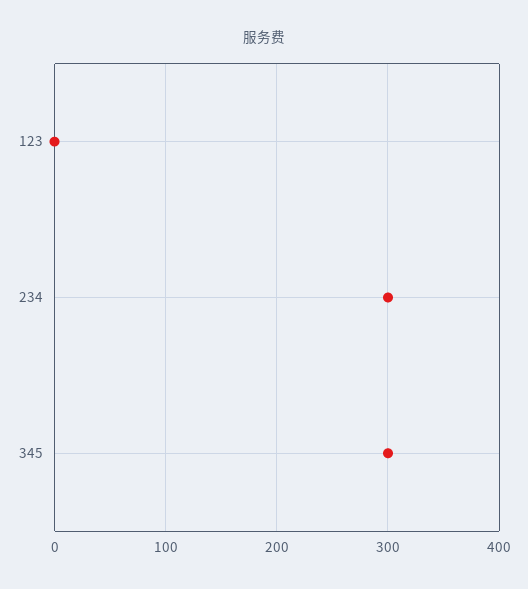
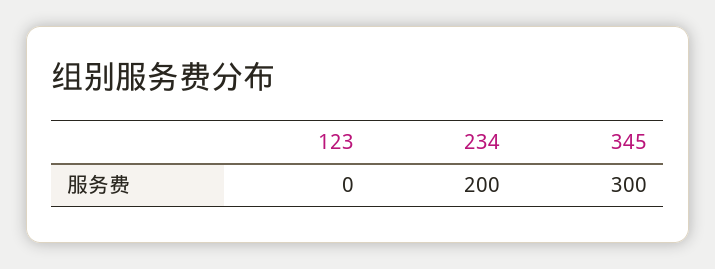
  {
    "123": 0,
-   "234": 300,
+   "234": 200,
    "345": 300
  }

